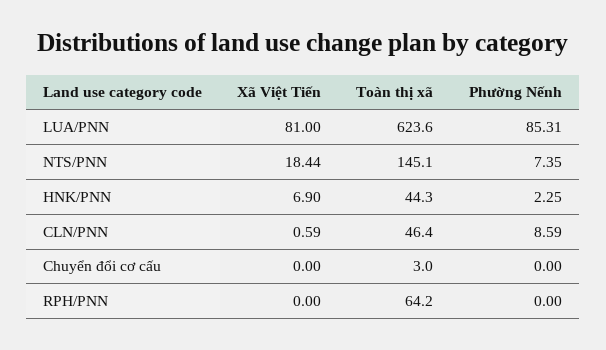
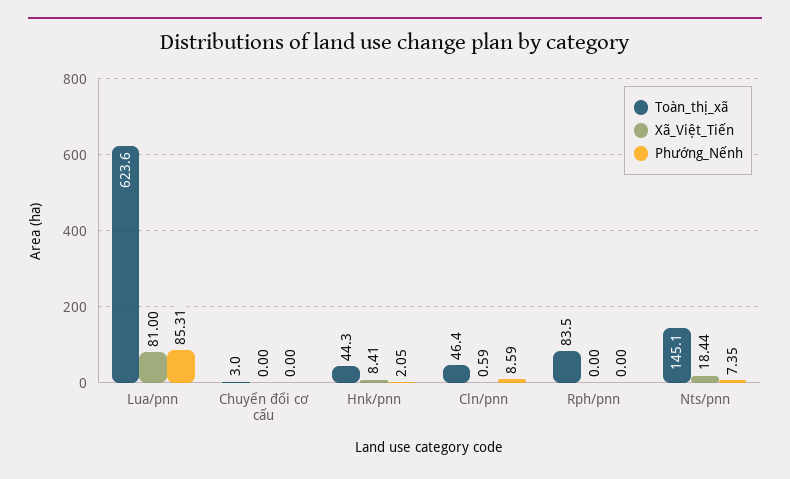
  {
    "Xã Việt Tiến": {
      "LUA/PNN": 81,
      "NTS/PNN": 18.44,
-     "HNK/PNN": 6.9,
+     "HNK/PNN": 8.41,
      "CLN/PNN": 0.59,
      "Chuyển đổi cơ cấu": 0,
      "RPH/PNN": 0
    },
    "Toàn thị xã": {
      "LUA/PNN": 623.6,
      "NTS/PNN": 145.1,
      "HNK/PNN": 44.3,
      "CLN/PNN": 46.4,
      "Chuyển đổi cơ cấu": 3,
-     "RPH/PNN": 64.2
+     "RPH/PNN": 83.5
    },
    "Phường Nếnh": {
      "LUA/PNN": 85.31,
      "NTS/PNN": 7.35,
-     "HNK/PNN": 2.25,
+     "HNK/PNN": 2.05,
      "CLN/PNN": 8.59,
      "Chuyển đổi cơ cấu": 0,
      "RPH/PNN": 0
    }
  }

